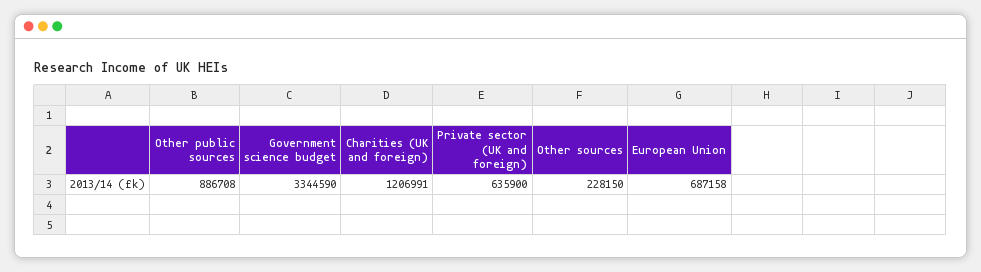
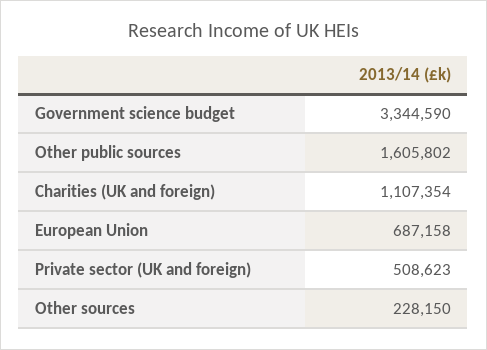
  {
-   "Other public sources": 886708,
+   "Other public sources": 1605802,
    "Government science budget": 3344590,
-   "Charities (UK and foreign)": 1206991,
+   "Charities (UK and foreign)": 1107354,
-   "Private sector (UK and foreign)": 635900,
+   "Private sector (UK and foreign)": 508623,
    "Other sources": 228150,
    "European Union": 687158
  }

